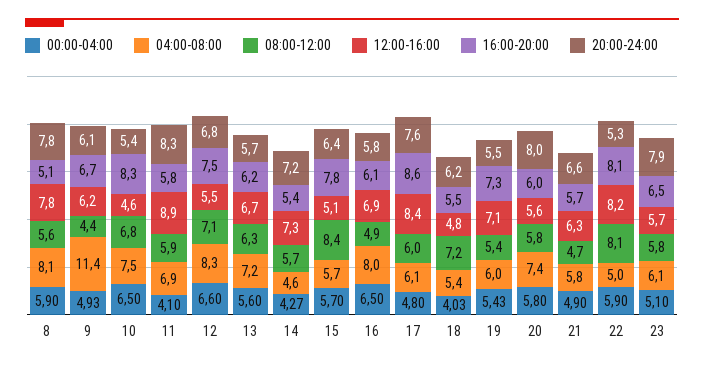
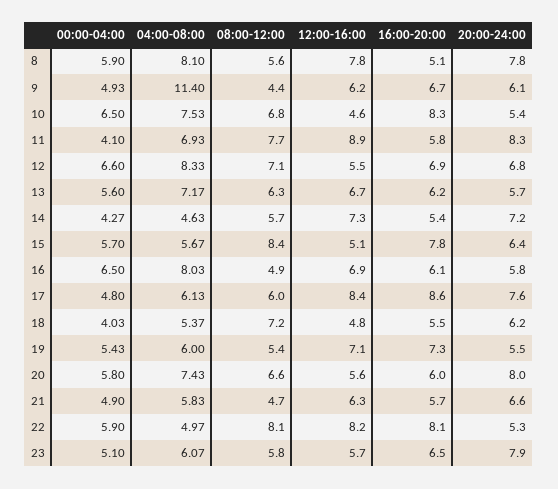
  {
    "00:00-04:00": {
      "8": 5.9,
      "9": 4.93,
      "10": 6.5,
      "11": 4.1,
      "12": 6.6,
      "13": 5.6,
      "14": 4.27,
      "15": 5.7,
      "16": 6.5,
      "17": 4.8,
      "18": 4.03,
      "19": 5.43,
      "20": 5.8,
      "21": 4.9,
      "22": 5.9,
      "23": 5.1
    },
    "04:00-08:00": {
      "8": 8.1,
      "9": 11.4,
      "10": 7.53,
      "11": 6.93,
      "12": 8.33,
      "13": 7.17,
      "14": 4.63,
      "15": 5.67,
      "16": 8.03,
      "17": 6.13,
      "18": 5.37,
      "19": 6,
      "20": 7.43,
      "21": 5.83,
      "22": 4.97,
      "23": 6.07
    },
    "08:00-12:00": {
      "8": 5.6,
      "9": 4.4,
      "10": 6.8,
-     "11": 5.9,
+     "11": 7.7,
      "12": 7.1,
      "13": 6.3,
      "14": 5.7,
      "15": 8.4,
      "16": 4.9,
      "17": 6,
      "18": 7.2,
      "19": 5.4,
-     "20": 5.8,
+     "20": 6.6,
      "21": 4.7,
      "22": 8.1,
      "23": 5.8
    },
    "12:00-16:00": {
      "8": 7.8,
      "9": 6.2,
      "10": 4.6,
      "11": 8.9,
      "12": 5.5,
      "13": 6.7,
      "14": 7.3,
      "15": 5.1,
      "16": 6.9,
      "17": 8.4,
      "18": 4.8,
      "19": 7.1,
      "20": 5.6,
      "21": 6.3,
      "22": 8.2,
      "23": 5.7
    },
    "16:00-20:00": {
      "8": 5.1,
      "9": 6.7,
      "10": 8.3,
      "11": 5.8,
-     "12": 7.5,
+     "12": 6.9,
      "13": 6.2,
      "14": 5.4,
      "15": 7.8,
      "16": 6.1,
      "17": 8.6,
      "18": 5.5,
      "19": 7.3,
      "20": 6,
      "21": 5.7,
      "22": 8.1,
      "23": 6.5
    },
    "20:00-24:00": {
      "8": 7.8,
      "9": 6.1,
      "10": 5.4,
      "11": 8.3,
      "12": 6.8,
      "13": 5.7,
      "14": 7.2,
      "15": 6.4,
      "16": 5.8,
      "17": 7.6,
      "18": 6.2,
      "19": 5.5,
      "20": 8,
      "21": 6.6,
      "22": 5.3,
      "23": 7.9
    }
  }

